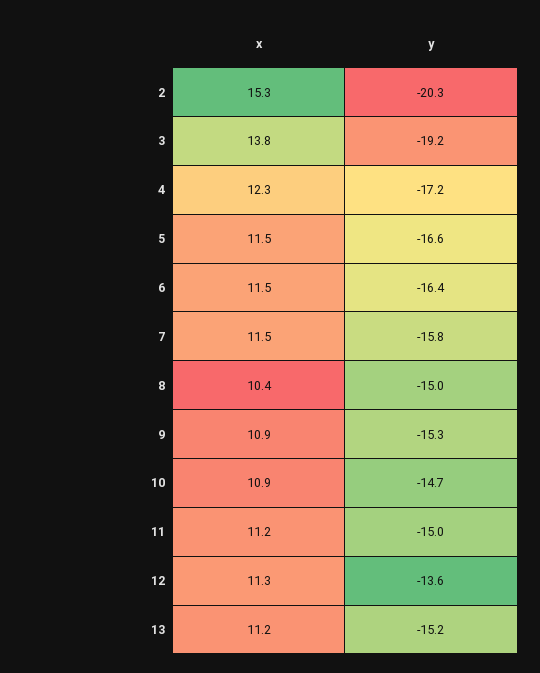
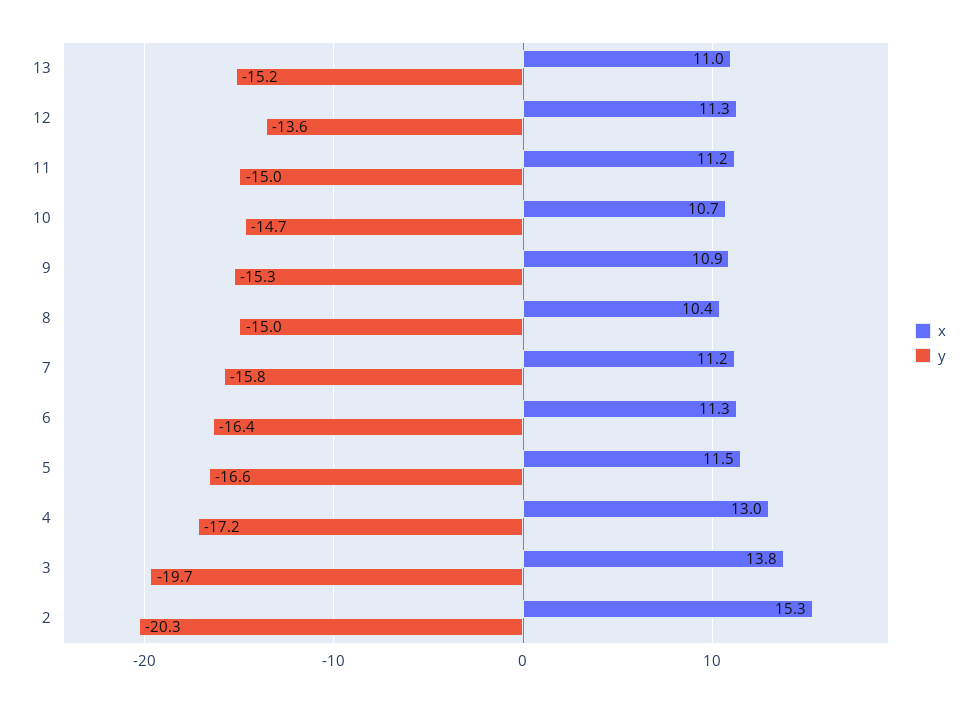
  {
    "x": {
      "2": 15.3,
      "3": 13.8,
-     "4": 12.3,
+     "4": 13,
      "5": 11.5,
-     "6": 11.5,
+     "6": 11.3,
-     "7": 11.5,
+     "7": 11.2,
      "8": 10.4,
      "9": 10.9,
-     "10": 10.9,
+     "10": 10.7,
      "11": 11.2,
      "12": 11.3,
-     "13": 11.2
+     "13": 11
    },
    "y": {
      "2": -20.3,
-     "3": -19.2,
+     "3": -19.7,
      "4": -17.2,
      "5": -16.6,
      "6": -16.4,
      "7": -15.8,
      "8": -15,
      "9": -15.3,
      "10": -14.7,
      "11": -15,
      "12": -13.6,
      "13": -15.2
    }
  }

